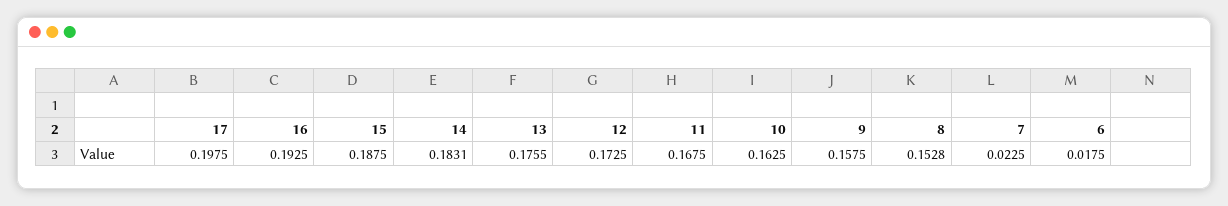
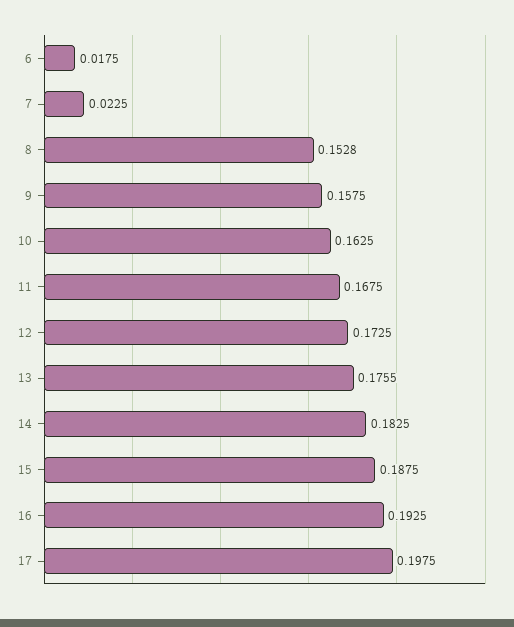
  {
    "17": 0.1975,
    "16": 0.1925,
    "15": 0.1875,
-   "14": 0.1831,
+   "14": 0.1825,
    "13": 0.1755,
    "12": 0.1725,
    "11": 0.1675,
    "10": 0.1625,
    "9": 0.1575,
    "8": 0.1528,
    "7": 0.0225,
    "6": 0.0175
  }

